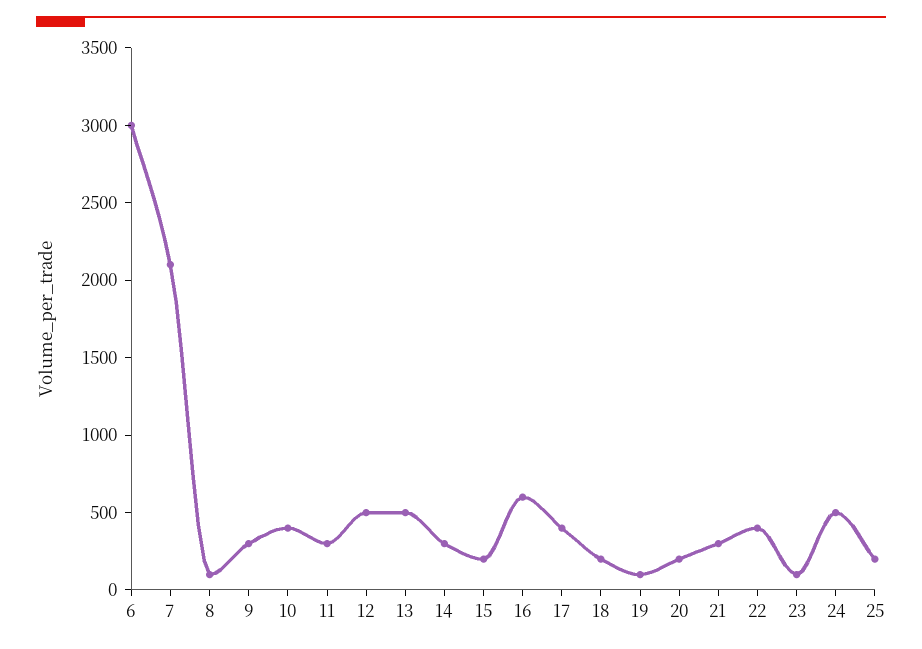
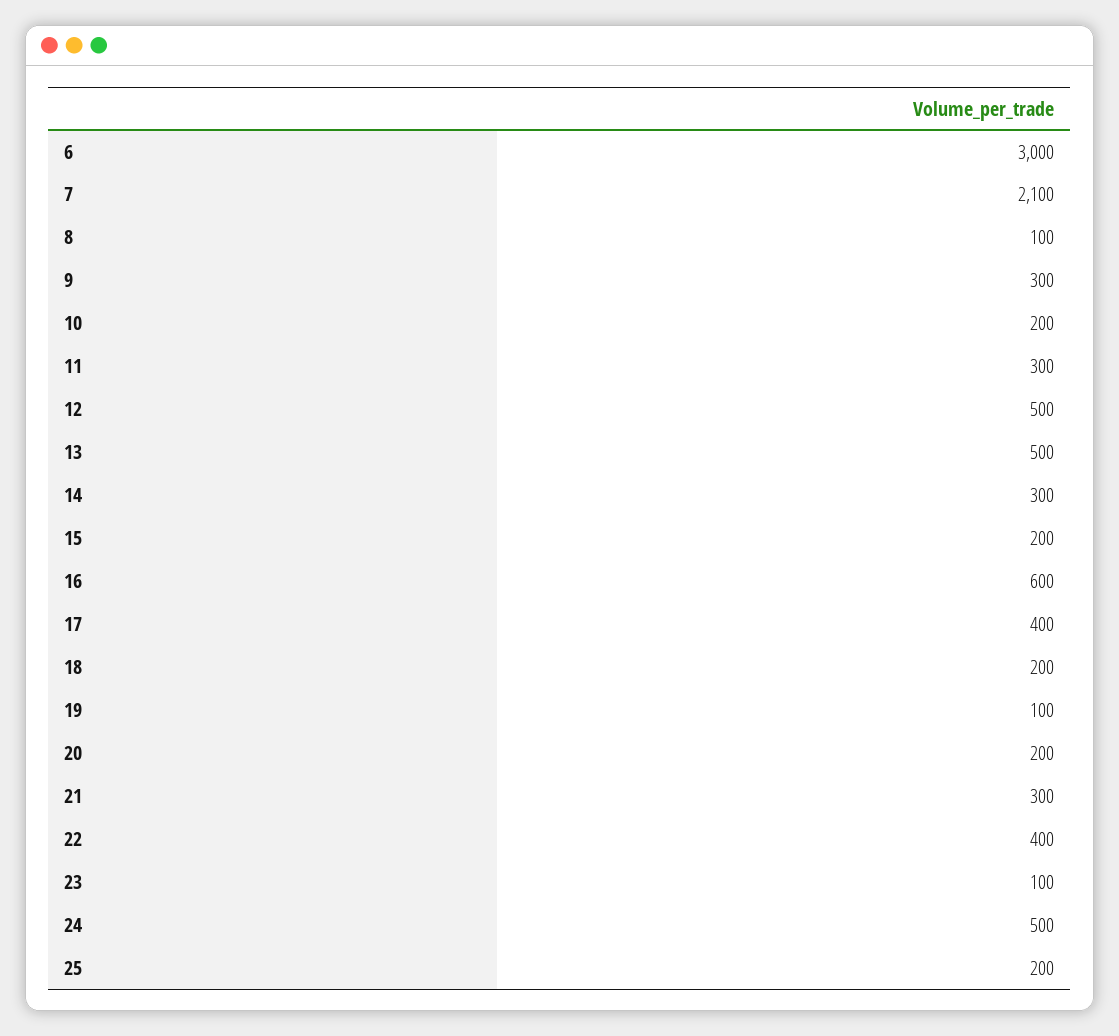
  {
    "6": 3000,
    "7": 2100,
    "8": 100,
    "9": 300,
-   "10": 400,
+   "10": 200,
    "11": 300,
    "12": 500,
    "13": 500,
    "14": 300,
    "15": 200,
    "16": 600,
    "17": 400,
    "18": 200,
    "19": 100,
    "20": 200,
    "21": 300,
    "22": 400,
    "23": 100,
    "24": 500,
    "25": 200
  }

